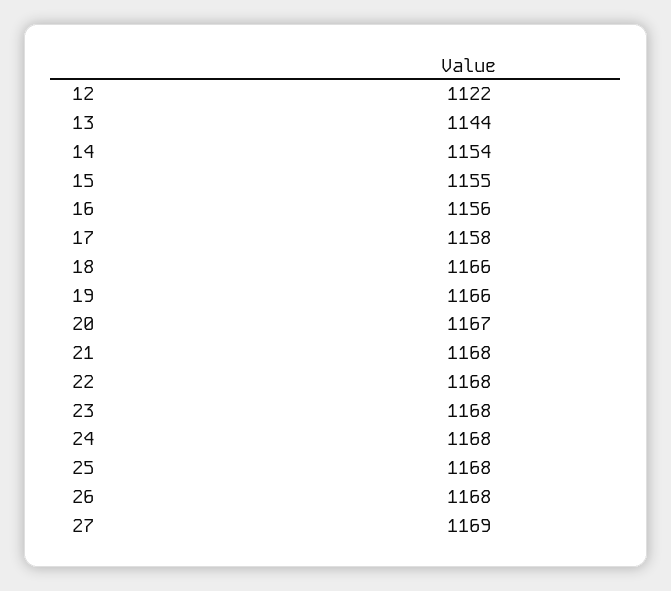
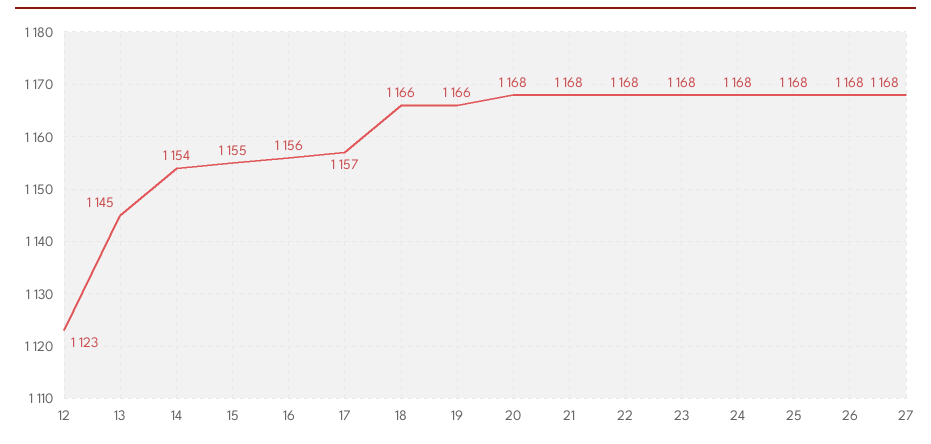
  {
-   "12": 1122,
+   "12": 1123,
-   "13": 1144,
+   "13": 1145,
    "14": 1154,
    "15": 1155,
    "16": 1156,
-   "17": 1158,
+   "17": 1157,
    "18": 1166,
    "19": 1166,
-   "20": 1167,
+   "20": 1168,
    "21": 1168,
    "22": 1168,
    "23": 1168,
    "24": 1168,
    "25": 1168,
    "26": 1168,
-   "27": 1169
+   "27": 1168
  }

